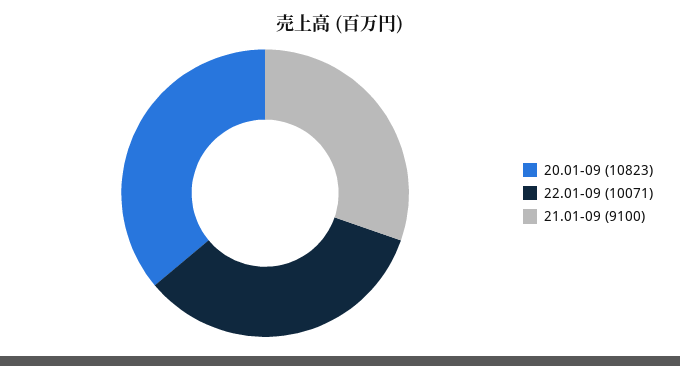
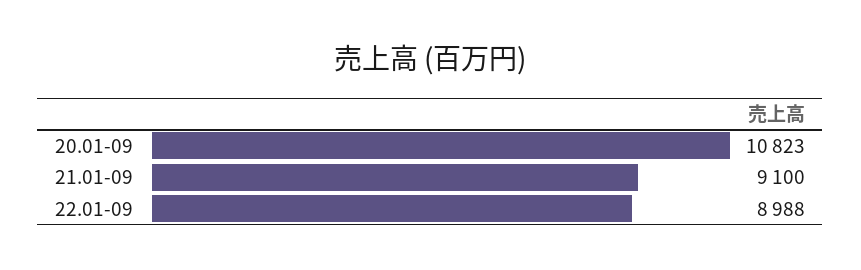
  {
    "20.01-09": 10823,
-   "22.01-09": 10071,
+   "22.01-09": 8988,
    "21.01-09": 9100
  }

